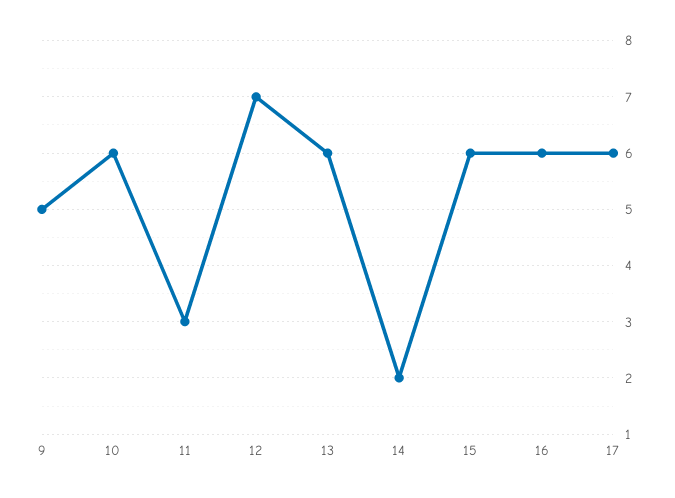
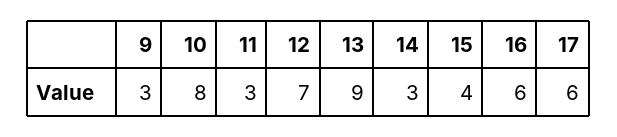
  {
-   "9": 5,
+   "9": 3,
-   "10": 6,
+   "10": 8,
    "11": 3,
    "12": 7,
-   "13": 6,
+   "13": 9,
-   "14": 2,
+   "14": 3,
-   "15": 6,
+   "15": 4,
    "16": 6,
    "17": 6
  }

